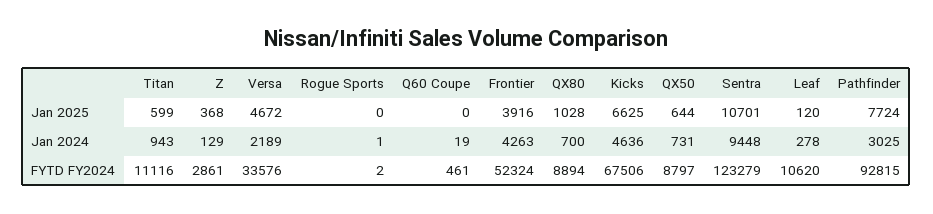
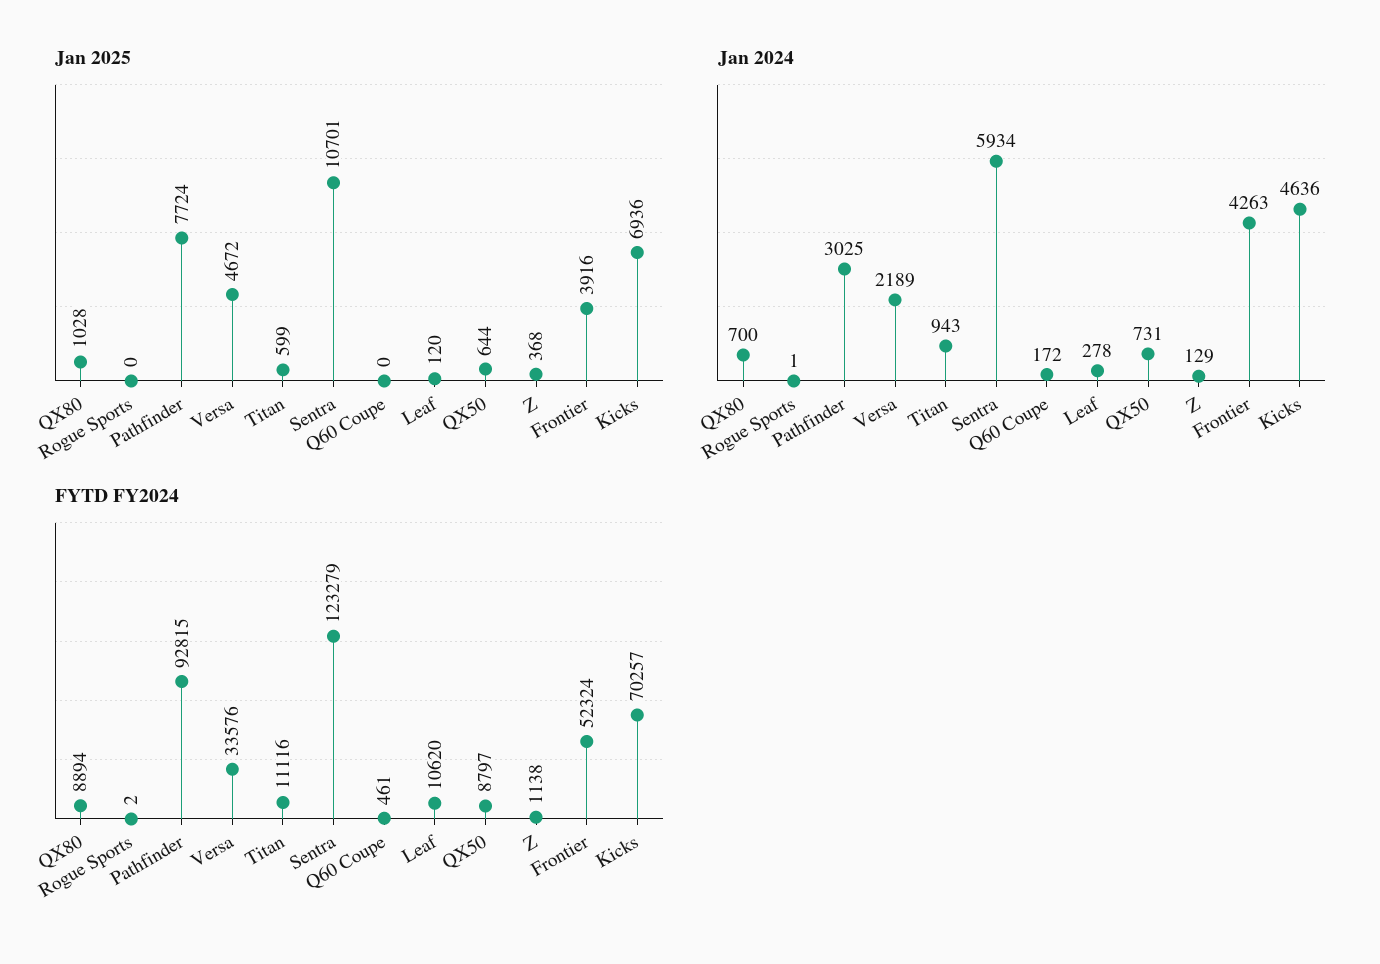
  {
    "Jan 2025": {
      "Titan": 599,
      "Z": 368,
      "Versa": 4672,
      "Rogue Sports": 0,
      "Q60 Coupe": 0,
      "Frontier": 3916,
      "QX80": 1028,
-     "Kicks": 6625,
+     "Kicks": 6936,
      "QX50": 644,
      "Sentra": 10701,
      "Leaf": 120,
      "Pathfinder": 7724
    },
    "Jan 2024": {
      "Titan": 943,
      "Z": 129,
      "Versa": 2189,
      "Rogue Sports": 1,
-     "Q60 Coupe": 19,
+     "Q60 Coupe": 172,
      "Frontier": 4263,
      "QX80": 700,
      "Kicks": 4636,
      "QX50": 731,
-     "Sentra": 9448,
+     "Sentra": 5934,
      "Leaf": 278,
      "Pathfinder": 3025
    },
    "FYTD FY2024": {
      "Titan": 11116,
-     "Z": 2861,
+     "Z": 1138,
      "Versa": 33576,
      "Rogue Sports": 2,
      "Q60 Coupe": 461,
      "Frontier": 52324,
      "QX80": 8894,
-     "Kicks": 67506,
+     "Kicks": 70257,
      "QX50": 8797,
      "Sentra": 123279,
      "Leaf": 10620,
      "Pathfinder": 92815
    }
  }

